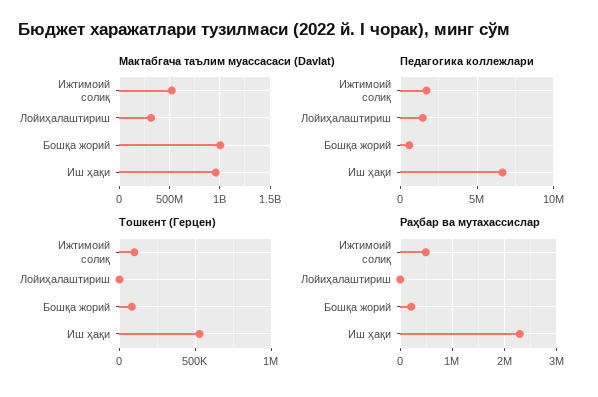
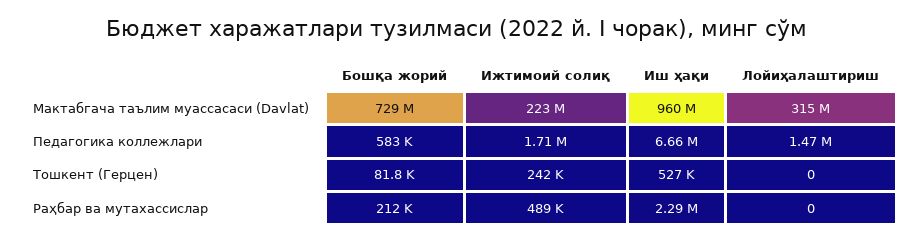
  {
    "Мактабгача таълим муассасаси (Davlat)": {
-     "Ижтимоий солиқ": 500000000,
+     "Ижтимоий солиқ": 223000000,
      "Лойиҳалаштириш": 315000000,
-     "Бошқа жорий": 1000000000,
+     "Бошқа жорий": 729000000,
      "Иш ҳақи": 960000000
    },
    "Педагогика коллежлари": {
      "Ижтимоий солиқ": 1710000,
      "Лойиҳалаштириш": 1470000,
      "Бошқа жорий": 583000,
      "Иш ҳақи": 6660000
    },
    "Тошкент (Герцен)": {
-     "Ижтимоий солиқ": 100000,
+     "Ижтимоий солиқ": 242000,
      "Лойиҳалаштириш": 0,
      "Бошқа жорий": 81800,
      "Иш ҳақи": 527000
    },
    "Раҳбар ва мутахассислар": {
      "Ижтимоий солиқ": 489000,
      "Лойиҳалаштириш": 0,
      "Бошқа жорий": 212000,
      "Иш ҳақи": 2290000
    }
  }

